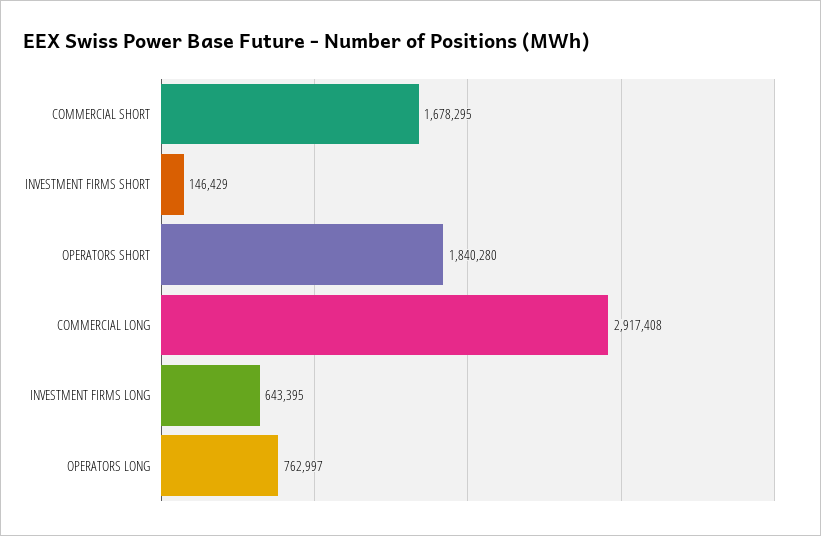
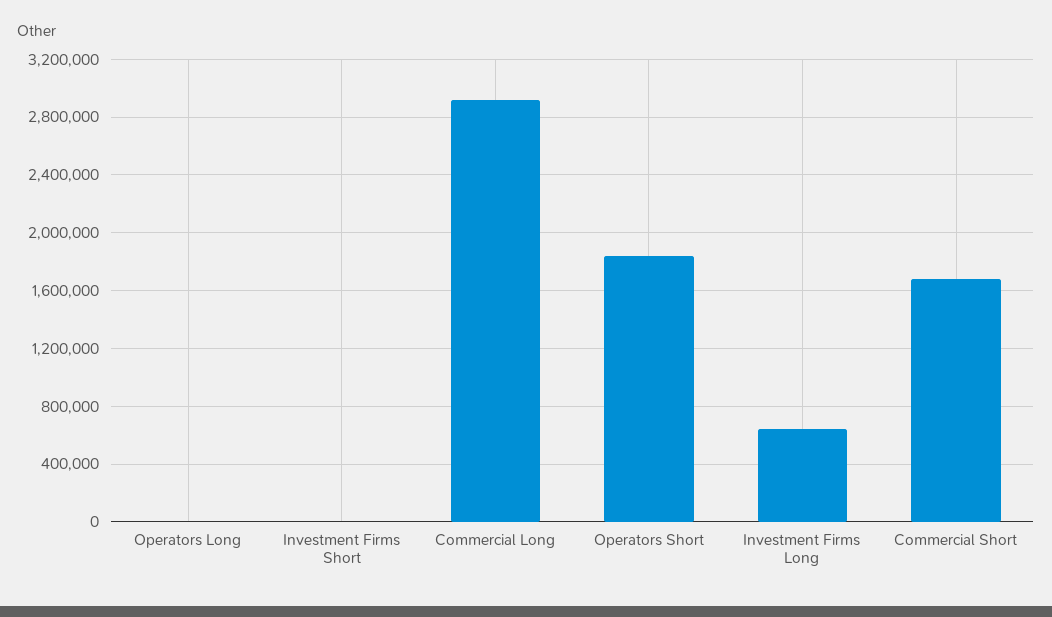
  {
    "COMMERCIAL SHORT": 1678295,
-   "INVESTMENT FIRMS SHORT": 146429,
+   "INVESTMENT FIRMS SHORT": 0,
    "OPERATORS SHORT": 1840280,
    "COMMERCIAL LONG": 2917408,
    "INVESTMENT FIRMS LONG": 643395,
-   "OPERATORS LONG": 762997
+   "OPERATORS LONG": 0
  }

